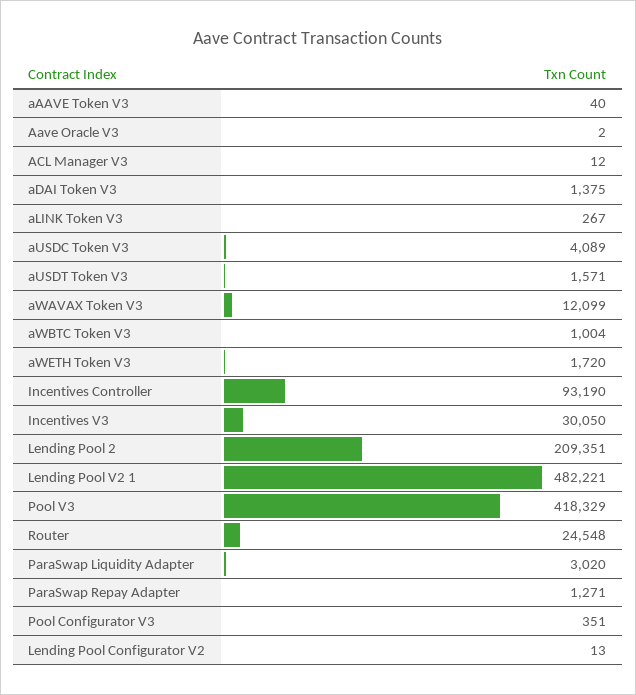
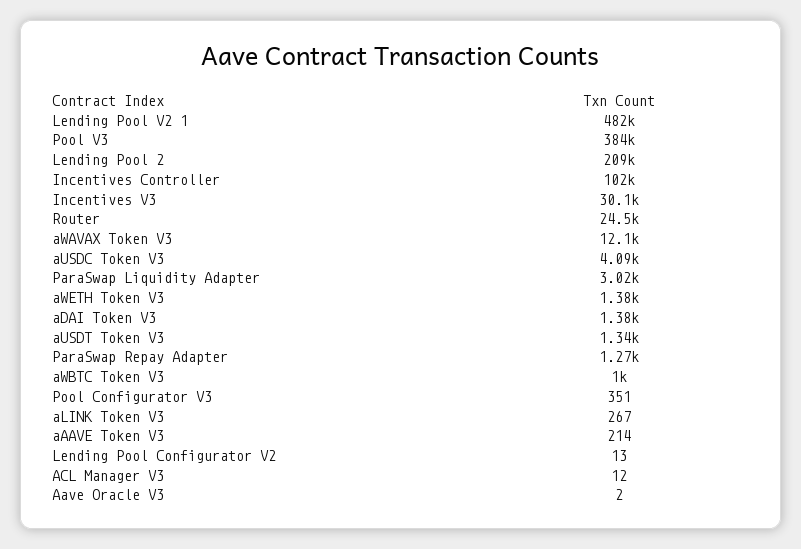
  {
-   "aAAVE Token V3": 40,
+   "aAAVE Token V3": 214,
    "Aave Oracle V3": 2,
    "ACL Manager V3": 12,
    "aDAI Token V3": 1375,
    "aLINK Token V3": 267,
    "aUSDC Token V3": 4089,
-   "aUSDT Token V3": 1571,
+   "aUSDT Token V3": 1340,
    "aWAVAX Token V3": 12099,
    "aWBTC Token V3": 1004,
-   "aWETH Token V3": 1720,
+   "aWETH Token V3": 1380,
-   "Incentives Controller": 93190,
+   "Incentives Controller": 102000,
    "Incentives V3": 30050,
    "Lending Pool 2": 209351,
    "Lending Pool V2 1": 482221,
-   "Pool V3": 418329,
+   "Pool V3": 384000,
    "Router": 24548,
    "ParaSwap Liquidity Adapter": 3020,
    "ParaSwap Repay Adapter": 1271,
    "Pool Configurator V3": 351,
    "Lending Pool Configurator V2": 13
  }

